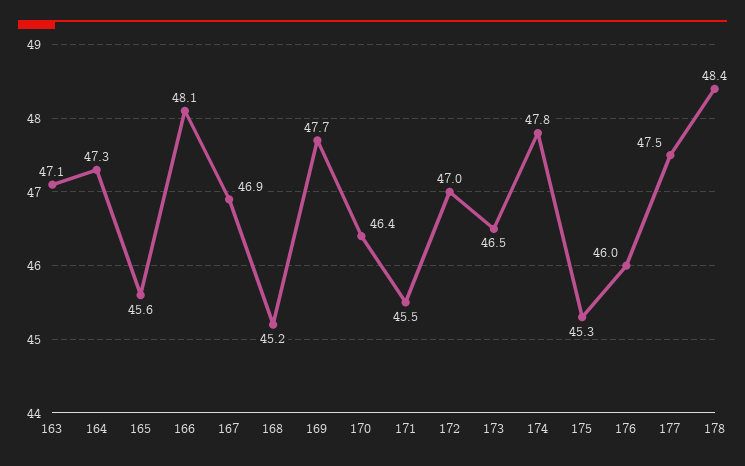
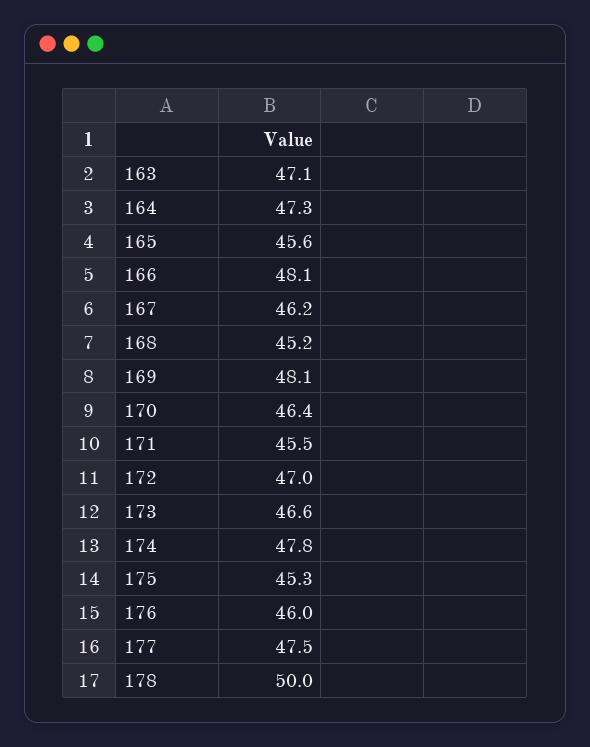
  {
    "163": 47.1,
    "164": 47.3,
    "165": 45.6,
    "166": 48.1,
-   "167": 46.9,
+   "167": 46.2,
    "168": 45.2,
-   "169": 47.7,
+   "169": 48.1,
    "170": 46.4,
    "171": 45.5,
    "172": 47,
-   "173": 46.5,
+   "173": 46.6,
    "174": 47.8,
    "175": 45.3,
    "176": 46,
    "177": 47.5,
-   "178": 48.4
+   "178": 50
  }

